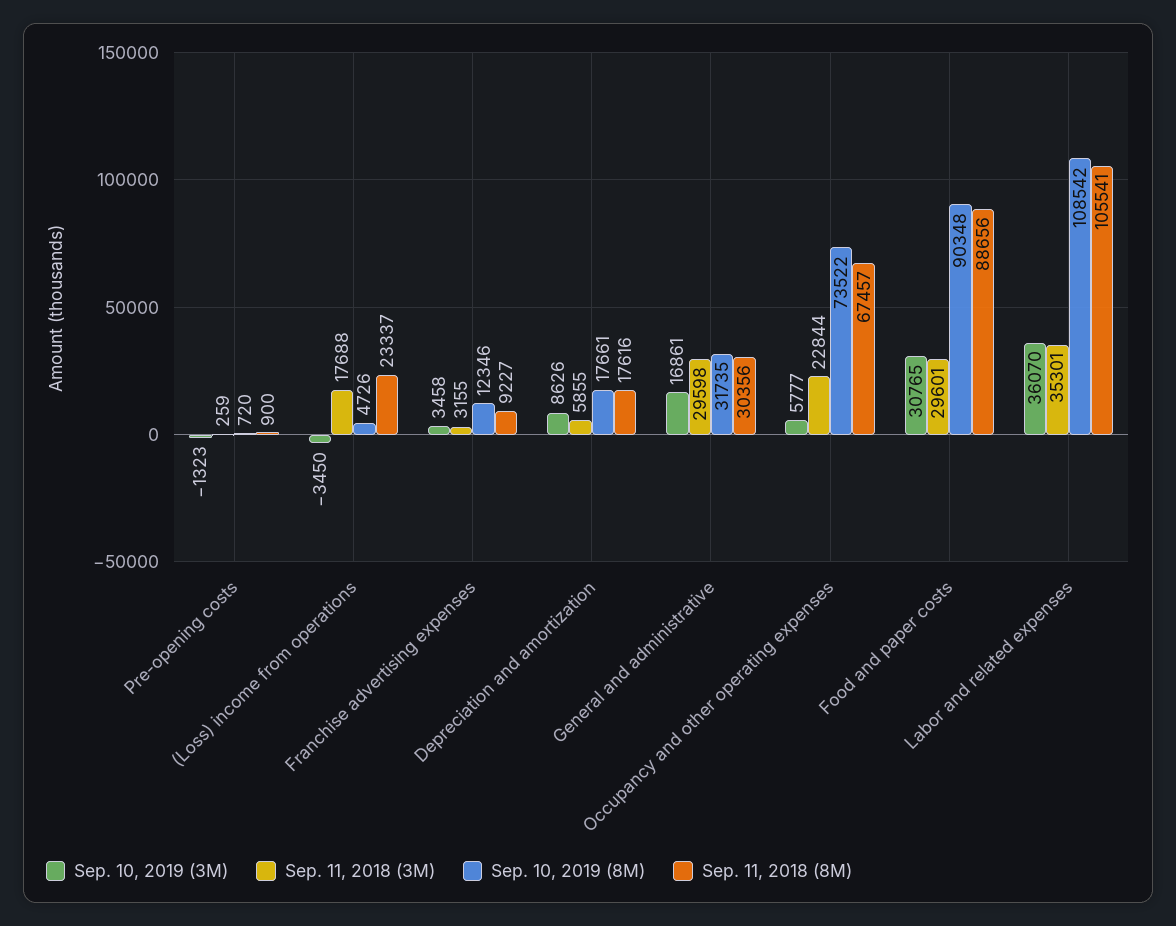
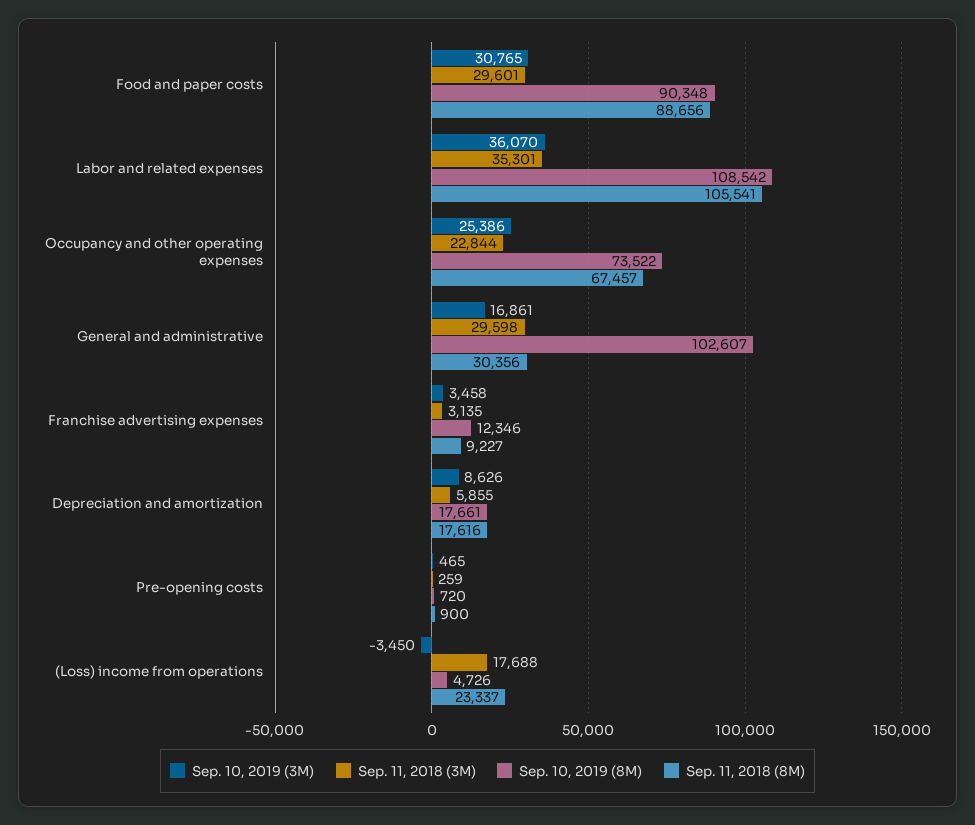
  {
    "Sep. 10, 2019 (3M)": {
-     "Pre-opening costs": -1323,
+     "Pre-opening costs": 465,
      "(Loss) income from operations": -3450,
      "Franchise advertising expenses": 3458,
      "Depreciation and amortization": 8626,
      "General and administrative": 16861,
-     "Occupancy and other operating expenses": 5777,
+     "Occupancy and other operating expenses": 25386,
      "Food and paper costs": 30765,
      "Labor and related expenses": 36070
    },
    "Sep. 11, 2018 (3M)": {
      "Pre-opening costs": 259,
      "(Loss) income from operations": 17688,
-     "Franchise advertising expenses": 3155,
+     "Franchise advertising expenses": 3135,
      "Depreciation and amortization": 5855,
      "General and administrative": 29598,
      "Occupancy and other operating expenses": 22844,
      "Food and paper costs": 29601,
      "Labor and related expenses": 35301
    },
    "Sep. 10, 2019 (8M)": {
      "Pre-opening costs": 720,
      "(Loss) income from operations": 4726,
      "Franchise advertising expenses": 12346,
      "Depreciation and amortization": 17661,
-     "General and administrative": 31735,
+     "General and administrative": 102607,
      "Occupancy and other operating expenses": 73522,
      "Food and paper costs": 90348,
      "Labor and related expenses": 108542
    },
    "Sep. 11, 2018 (8M)": {
      "Pre-opening costs": 900,
      "(Loss) income from operations": 23337,
      "Franchise advertising expenses": 9227,
      "Depreciation and amortization": 17616,
      "General and administrative": 30356,
      "Occupancy and other operating expenses": 67457,
      "Food and paper costs": 88656,
      "Labor and related expenses": 105541
    }
  }

